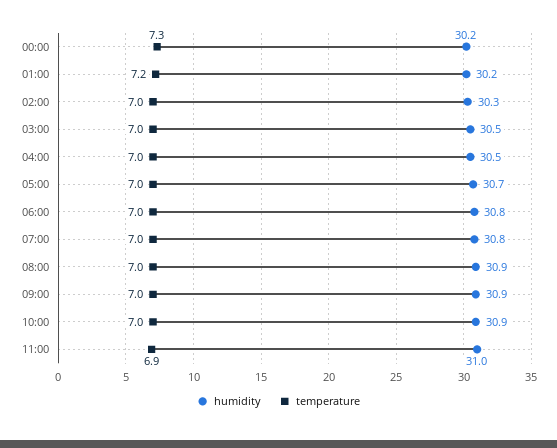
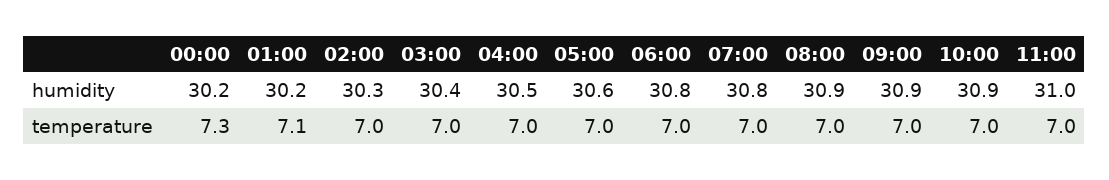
  {
    "humidity": {
      "00:00": 30.2,
      "01:00": 30.2,
      "02:00": 30.3,
-     "03:00": 30.5,
+     "03:00": 30.4,
      "04:00": 30.5,
-     "05:00": 30.7,
+     "05:00": 30.6,
      "06:00": 30.8,
      "07:00": 30.8,
      "08:00": 30.9,
      "09:00": 30.9,
      "10:00": 30.9,
      "11:00": 31
    },
    "temperature": {
      "00:00": 7.3,
-     "01:00": 7.2,
+     "01:00": 7.1,
      "02:00": 7,
      "03:00": 7,
      "04:00": 7,
      "05:00": 7,
      "06:00": 7,
      "07:00": 7,
      "08:00": 7,
      "09:00": 7,
      "10:00": 7,
-     "11:00": 6.9
+     "11:00": 7
    }
  }

